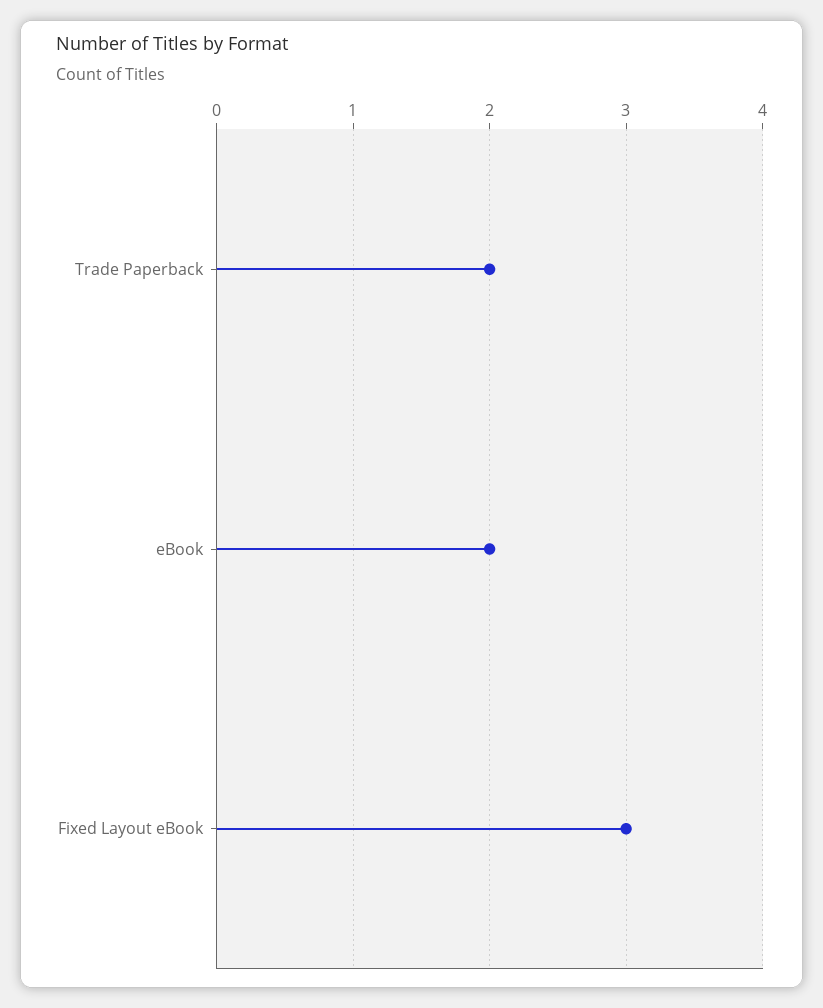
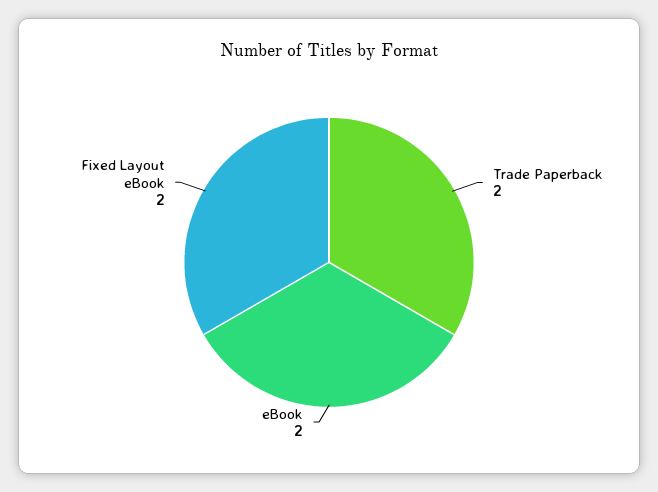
  {
    "Trade Paperback": 2,
    "eBook": 2,
-   "Fixed Layout eBook": 3
+   "Fixed Layout eBook": 2
  }

